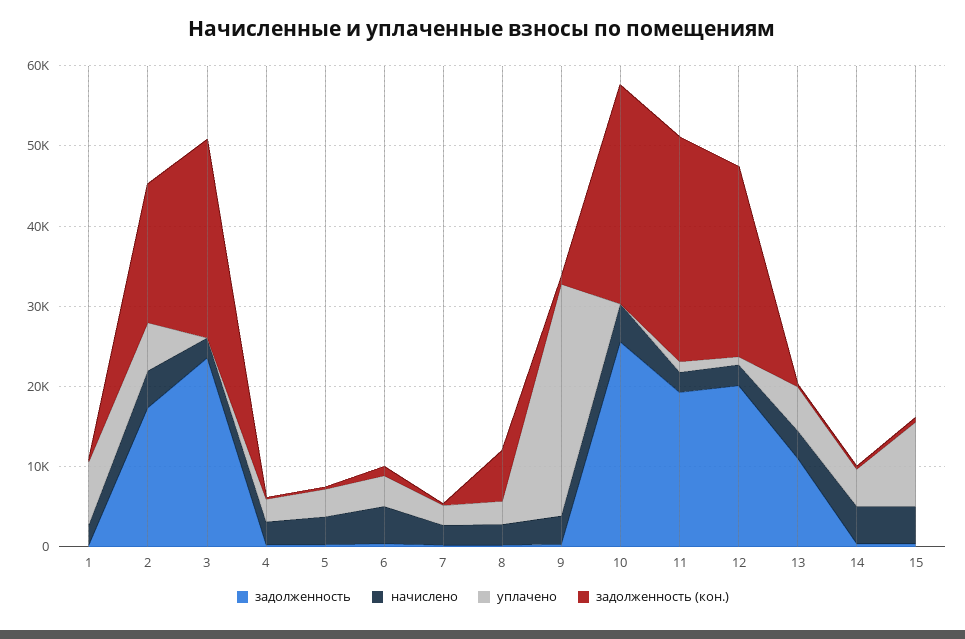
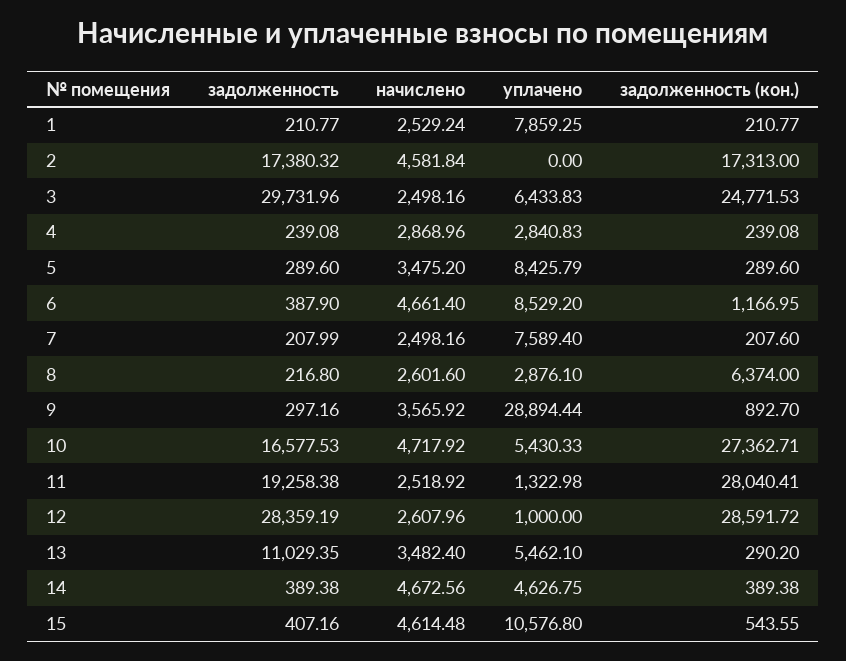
  {
    "задолженность": {
      "1": 210.77,
      "2": 17380.32,
-     "3": 24000,
+     "3": 29731.96,
      "4": 239.08,
      "5": 289.6,
      "6": 387.9,
      "7": 207.99,
      "8": 216.8,
      "9": 297.16,
-     "10": 26000,
+     "10": 16577.53,
      "11": 19258.38,
-     "12": 20000,
+     "12": 28359.19,
      "13": 11029.35,
      "14": 389.38,
      "15": 407.16
    },
    "начислено": {
      "1": 2529.24,
      "2": 4581.84,
      "3": 2498.16,
      "4": 2868.96,
      "5": 3475.2,
      "6": 4661.4,
      "7": 2498.16,
      "8": 2601.6,
      "9": 3565.92,
      "10": 4717.92,
      "11": 2518.92,
      "12": 2607.96,
      "13": 3482.4,
      "14": 4672.56,
      "15": 4614.48
    },
    "уплачено": {
      "1": 7859.25,
-     "2": 6000,
+     "2": 0,
-     "3": 0,
+     "3": 6433.83,
      "4": 2840.83,
-     "5": 4000,
+     "5": 8425.79,
-     "6": 4000,
+     "6": 8529.2,
-     "7": 2000,
+     "7": 7589.4,
      "8": 2876.1,
      "9": 28894.44,
-     "10": 0,
+     "10": 5430.33,
      "11": 1322.98,
      "12": 1000,
      "13": 5462.1,
      "14": 4626.75,
      "15": 10576.8
    },
    "задолженность (кон.)": {
      "1": 210.77,
      "2": 17313,
      "3": 24771.53,
      "4": 239.08,
      "5": 289.6,
      "6": 1166.95,
      "7": 207.6,
      "8": 6374,
      "9": 892.7,
      "10": 27362.71,
      "11": 28040.41,
-     "12": 24000,
+     "12": 28591.72,
      "13": 290.2,
      "14": 389.38,
      "15": 543.55
    }
  }

